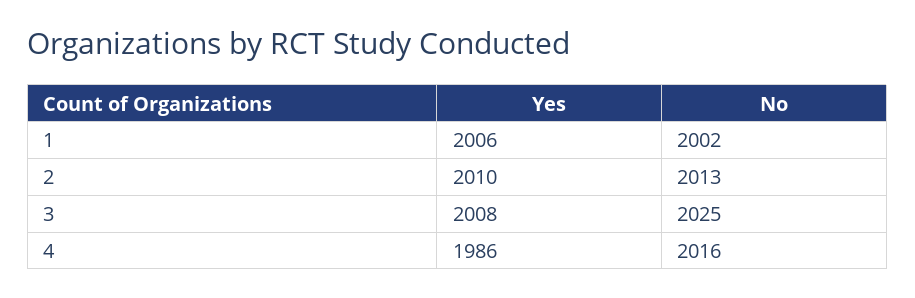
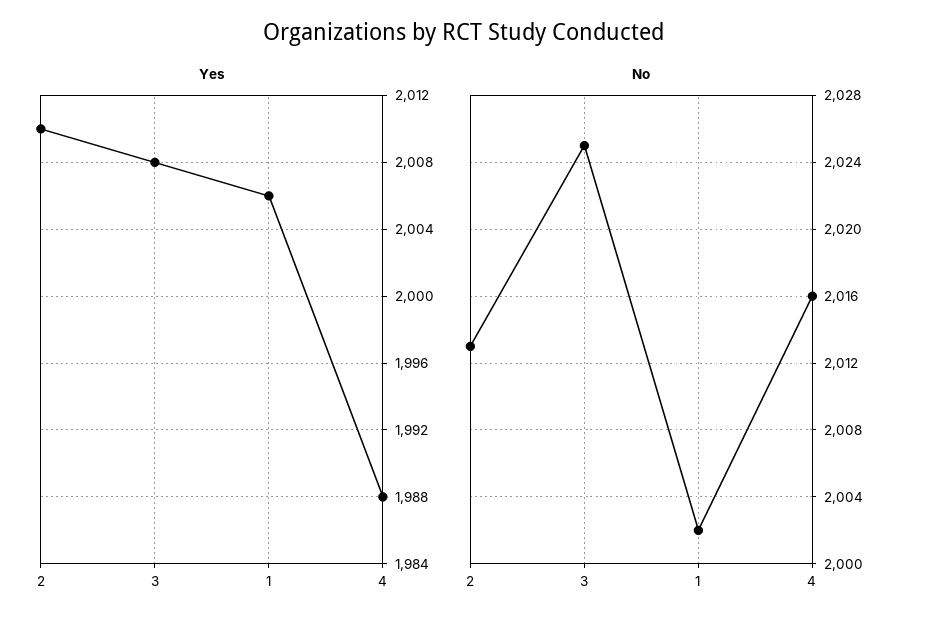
  {
    "Yes": {
      "1": 2006,
      "2": 2010,
      "3": 2008,
-     "4": 1986
+     "4": 1988
    },
    "No": {
      "1": 2002,
      "2": 2013,
      "3": 2025,
      "4": 2016
    }
  }

